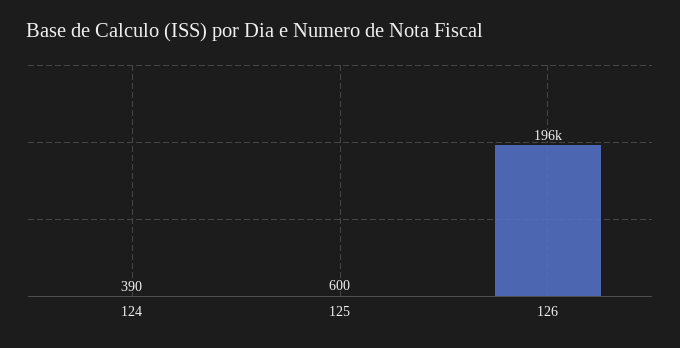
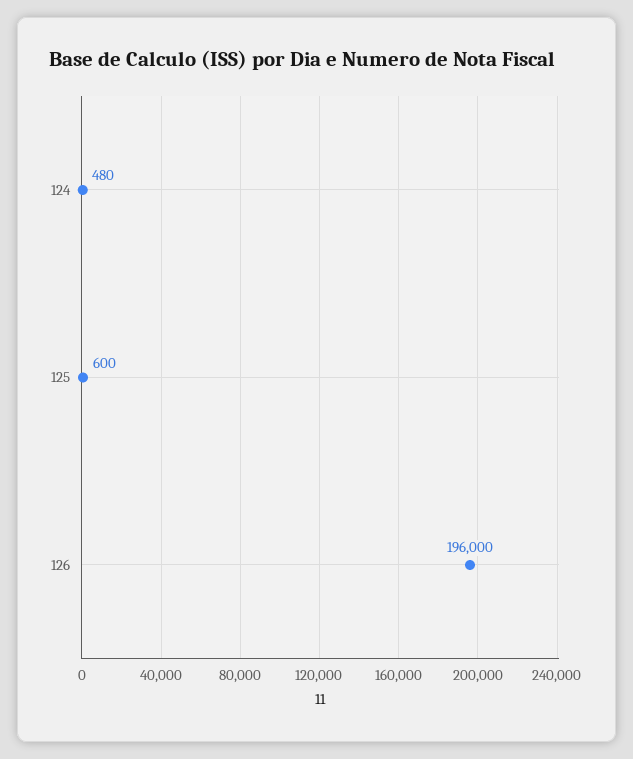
  {
-   "124": 390,
+   "124": 480,
    "125": 600,
    "126": 196000
  }

